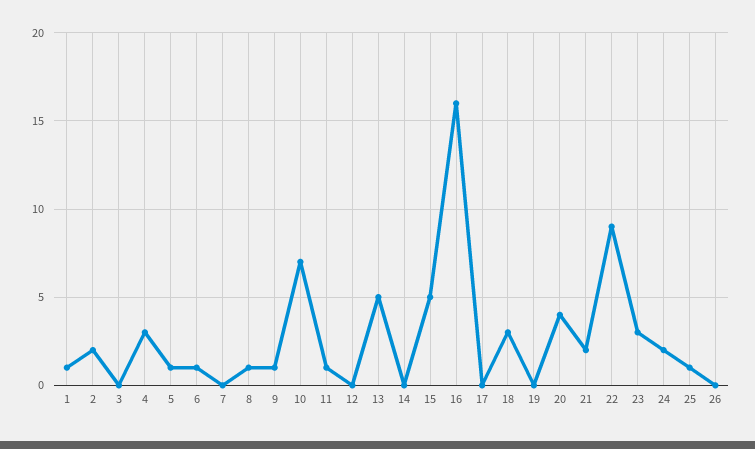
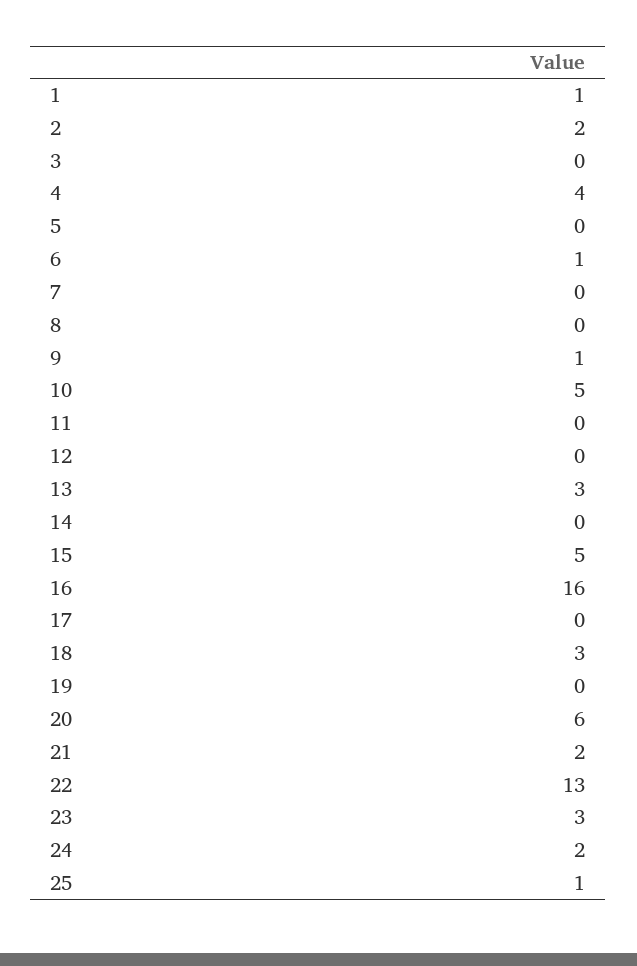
  {
    "1": 1,
    "2": 2,
    "3": 0,
-   "4": 3,
+   "4": 4,
-   "5": 1,
+   "5": 0,
    "6": 1,
    "7": 0,
-   "8": 1,
+   "8": 0,
    "9": 1,
-   "10": 7,
+   "10": 5,
-   "11": 1,
+   "11": 0,
    "12": 0,
-   "13": 5,
+   "13": 3,
    "14": 0,
    "15": 5,
    "16": 16,
    "17": 0,
    "18": 3,
    "19": 0,
-   "20": 4,
+   "20": 6,
    "21": 2,
-   "22": 9,
+   "22": 13,
    "23": 3,
    "24": 2,
-   "25": 1,
+   "25": 1
-   "26": 0
  }

